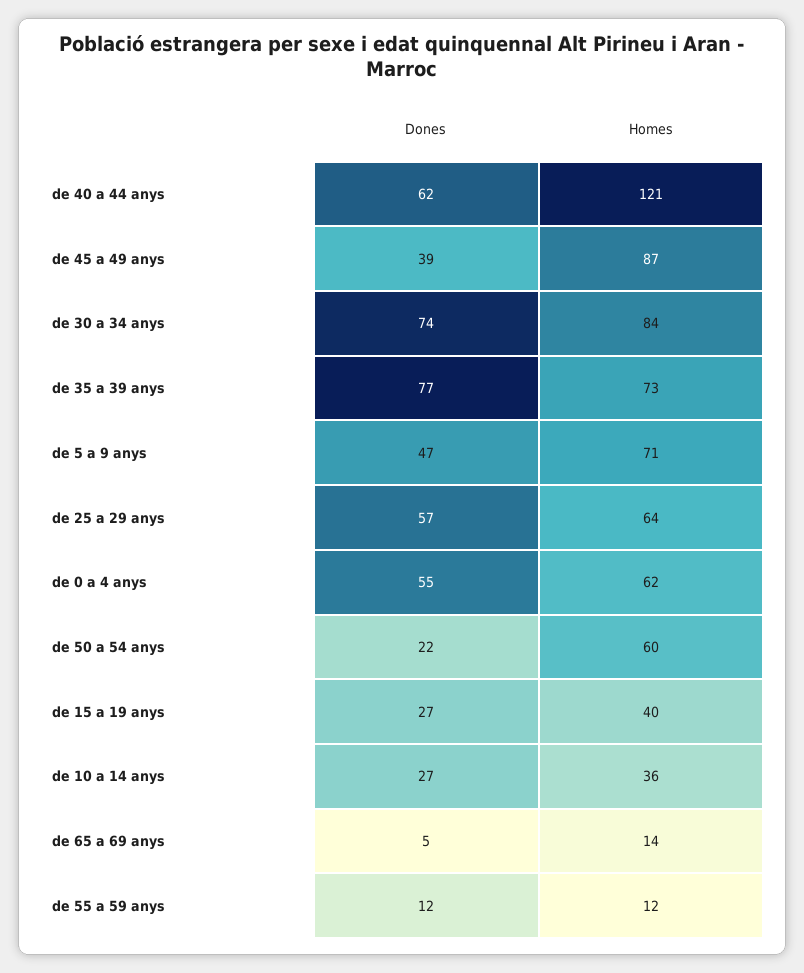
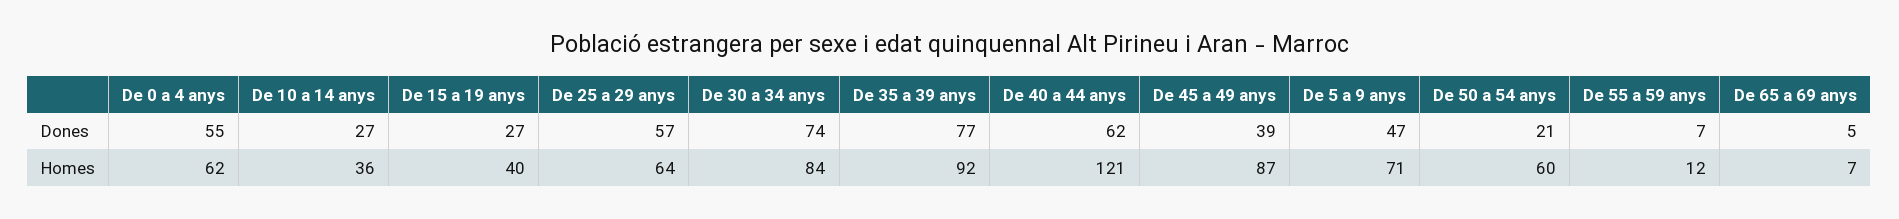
  {
    "Dones": {
      "de 40 a 44 anys": 62,
      "de 45 a 49 anys": 39,
      "de 30 a 34 anys": 74,
      "de 35 a 39 anys": 77,
      "de 5 a 9 anys": 47,
      "de 25 a 29 anys": 57,
      "de 0 a 4 anys": 55,
-     "de 50 a 54 anys": 22,
+     "de 50 a 54 anys": 21,
      "de 15 a 19 anys": 27,
      "de 10 a 14 anys": 27,
      "de 65 a 69 anys": 5,
-     "de 55 a 59 anys": 12
+     "de 55 a 59 anys": 7
    },
    "Homes": {
      "de 40 a 44 anys": 121,
      "de 45 a 49 anys": 87,
      "de 30 a 34 anys": 84,
-     "de 35 a 39 anys": 73,
+     "de 35 a 39 anys": 92,
      "de 5 a 9 anys": 71,
      "de 25 a 29 anys": 64,
      "de 0 a 4 anys": 62,
      "de 50 a 54 anys": 60,
      "de 15 a 19 anys": 40,
      "de 10 a 14 anys": 36,
-     "de 65 a 69 anys": 14,
+     "de 65 a 69 anys": 7,
      "de 55 a 59 anys": 12
    }
  }

